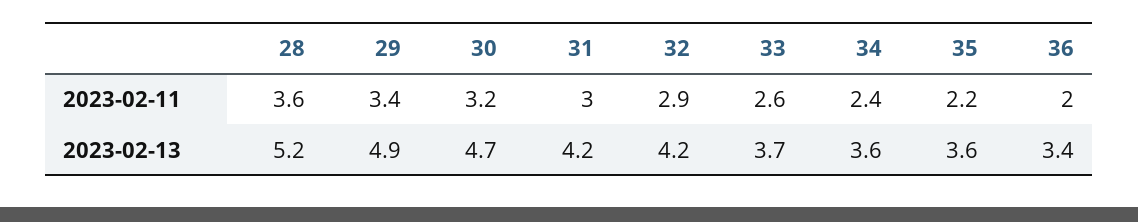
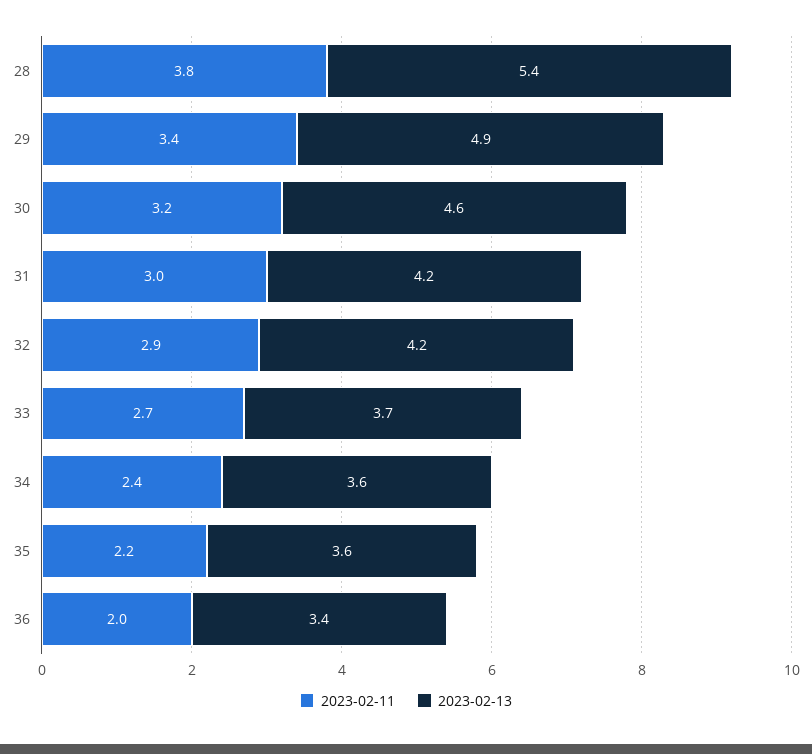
  {
    "2023-02-11": {
-     "28": 3.6,
+     "28": 3.8,
      "29": 3.4,
      "30": 3.2,
      "31": 3,
      "32": 2.9,
-     "33": 2.6,
+     "33": 2.7,
      "34": 2.4,
      "35": 2.2,
      "36": 2
    },
    "2023-02-13": {
-     "28": 5.2,
+     "28": 5.4,
      "29": 4.9,
-     "30": 4.7,
+     "30": 4.6,
      "31": 4.2,
      "32": 4.2,
      "33": 3.7,
      "34": 3.6,
      "35": 3.6,
      "36": 3.4
    }
  }

